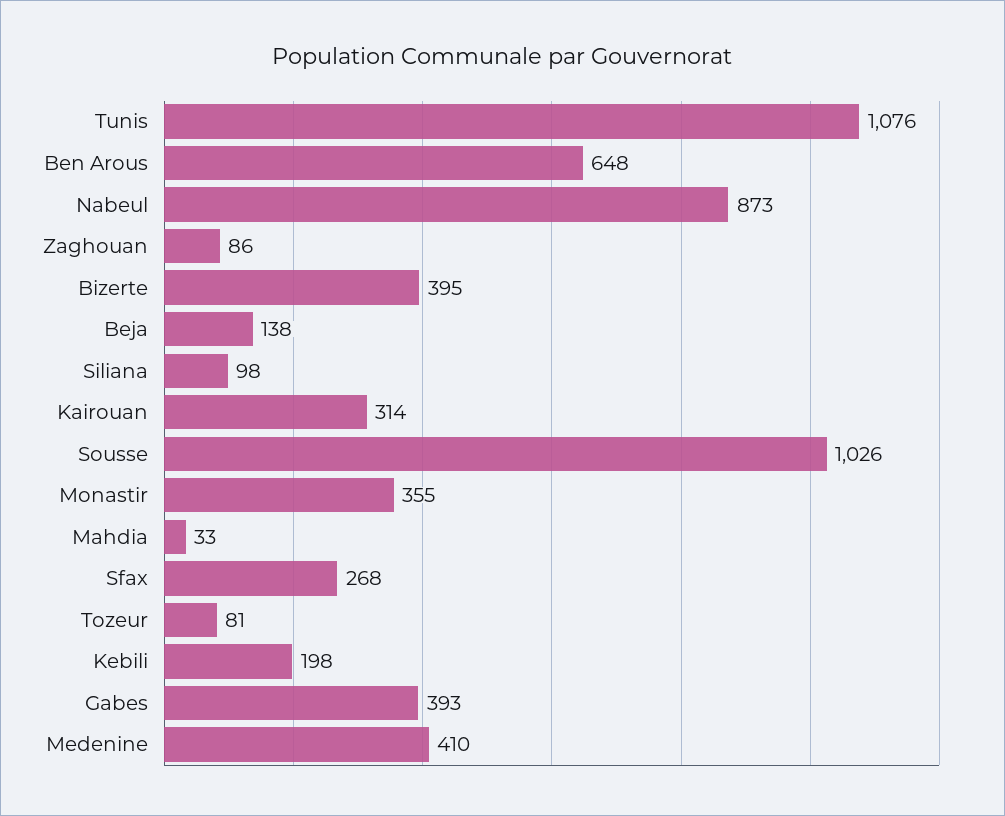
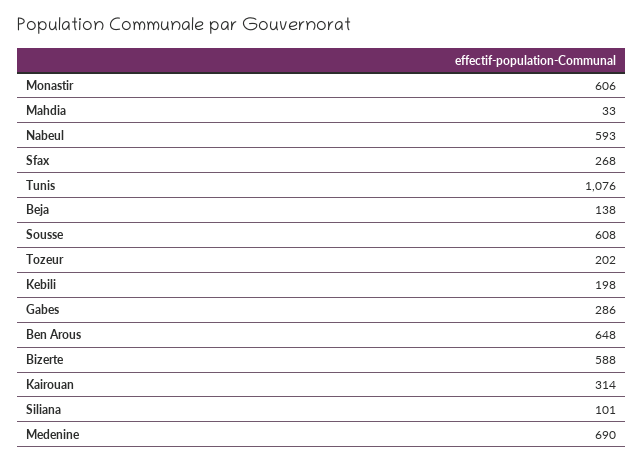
  {
    "Tunis": 1076,
    "Ben Arous": 648,
-   "Nabeul": 873,
+   "Nabeul": 593,
-   "Zaghouan": 86,
-   "Bizerte": 395,
+   "Bizerte": 588,
    "Beja": 138,
-   "Siliana": 98,
+   "Siliana": 101,
    "Kairouan": 314,
-   "Sousse": 1026,
+   "Sousse": 608,
-   "Monastir": 355,
+   "Monastir": 606,
    "Mahdia": 33,
    "Sfax": 268,
-   "Tozeur": 81,
+   "Tozeur": 202,
    "Kebili": 198,
-   "Gabes": 393,
+   "Gabes": 286,
-   "Medenine": 410
+   "Medenine": 690
  }

